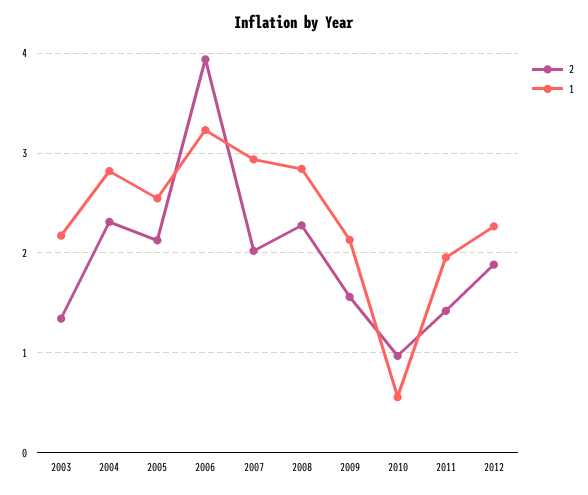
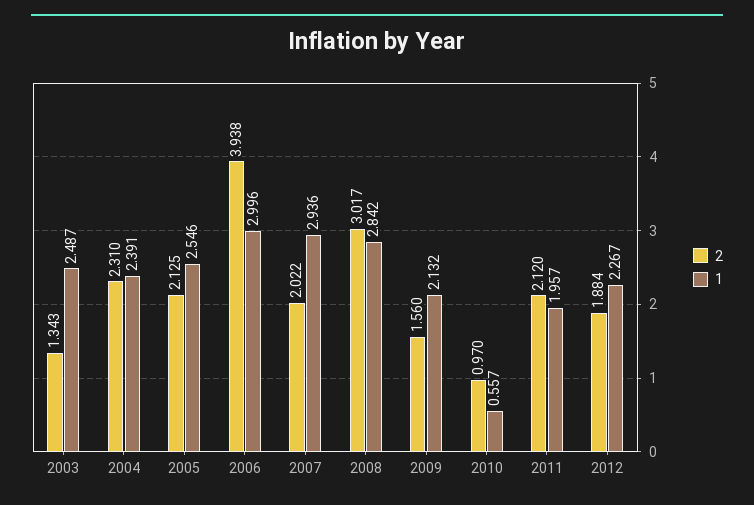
  {
    "2": {
      "2003": 1.343,
      "2004": 2.31,
      "2005": 2.125,
      "2006": 3.938,
      "2007": 2.022,
-     "2008": 2.3,
+     "2008": 3.017,
      "2009": 1.56,
      "2010": 0.97,
-     "2011": 1.4,
+     "2011": 2.12,
      "2012": 1.884
    },
    "1": {
-     "2003": 2.2,
+     "2003": 2.487,
-     "2004": 2.8,
+     "2004": 2.391,
      "2005": 2.546,
-     "2006": 3.2,
+     "2006": 2.996,
      "2007": 2.936,
      "2008": 2.842,
      "2009": 2.132,
      "2010": 0.557,
      "2011": 1.957,
      "2012": 2.267
    }
  }

